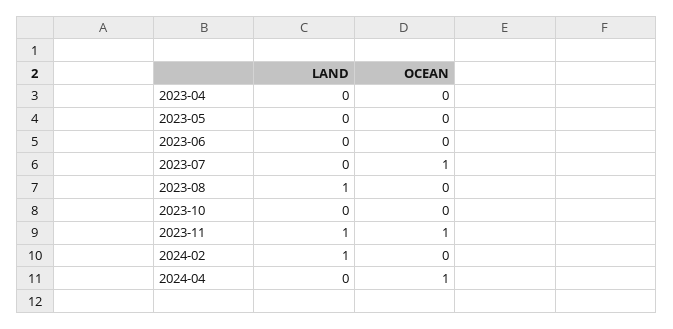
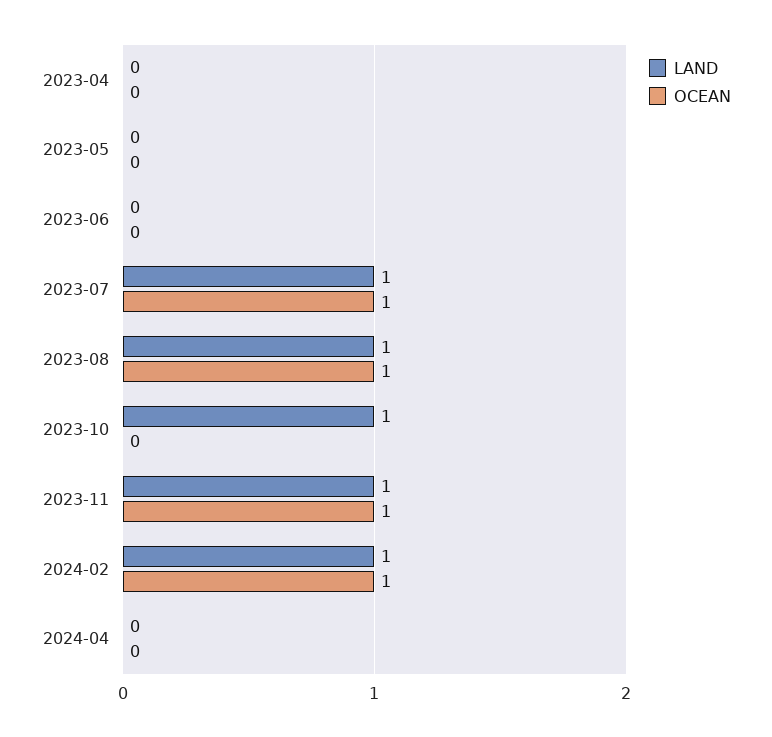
  {
    "LAND": {
      "2023-04": 0,
      "2023-05": 0,
      "2023-06": 0,
-     "2023-07": 0,
+     "2023-07": 1,
      "2023-08": 1,
-     "2023-10": 0,
+     "2023-10": 1,
      "2023-11": 1,
      "2024-02": 1,
      "2024-04": 0
    },
    "OCEAN": {
      "2023-04": 0,
      "2023-05": 0,
      "2023-06": 0,
      "2023-07": 1,
-     "2023-08": 0,
+     "2023-08": 1,
      "2023-10": 0,
      "2023-11": 1,
-     "2024-02": 0,
+     "2024-02": 1,
-     "2024-04": 1
+     "2024-04": 0
    }
  }

